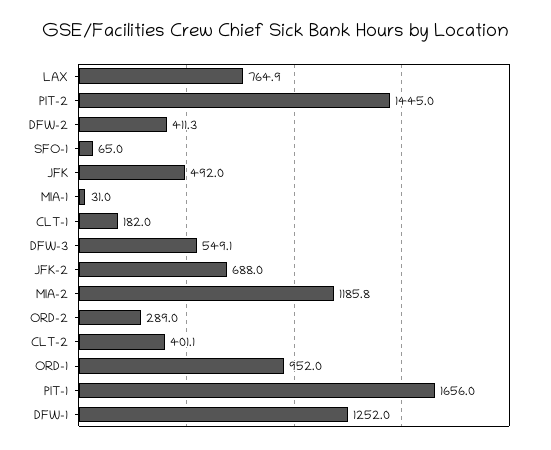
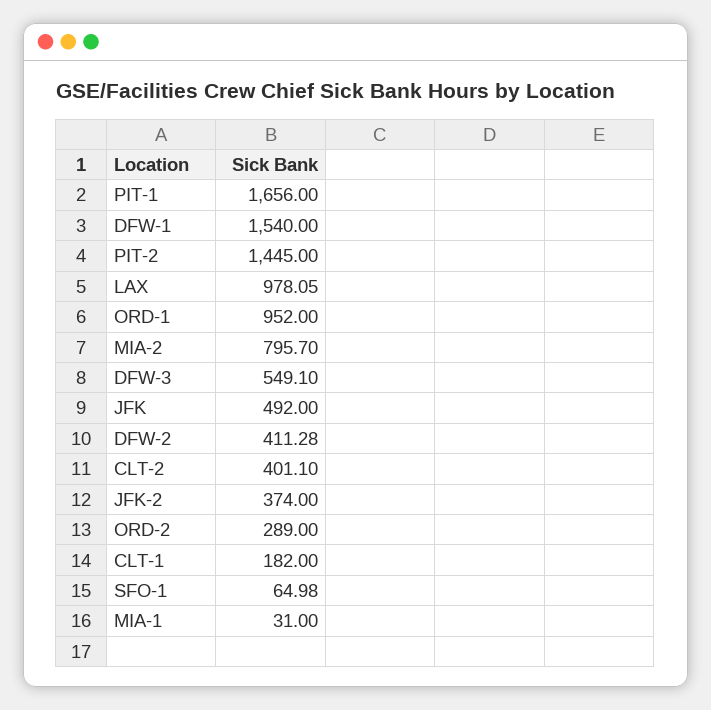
  {
-   "LAX": 764.9,
+   "LAX": 978.05,
    "PIT-2": 1445,
    "DFW-2": 411.28,
    "SFO-1": 64.98,
    "JFK": 492,
    "MIA-1": 31,
    "CLT-1": 182,
    "DFW-3": 549.1,
-   "JFK-2": 688,
+   "JFK-2": 374,
-   "MIA-2": 1185.8,
+   "MIA-2": 795.7,
    "ORD-2": 289,
    "CLT-2": 401.1,
    "ORD-1": 952,
    "PIT-1": 1656,
-   "DFW-1": 1252
+   "DFW-1": 1540
  }

